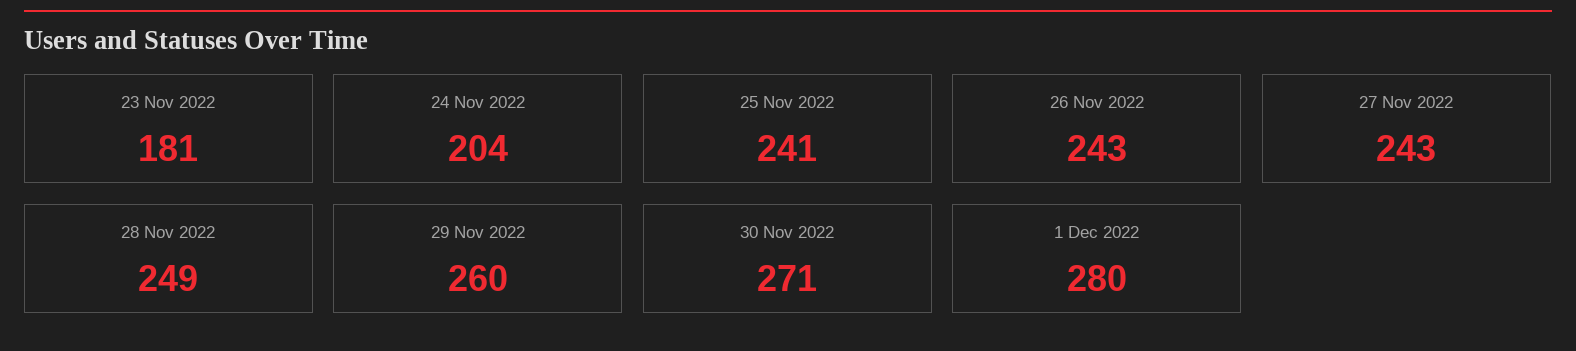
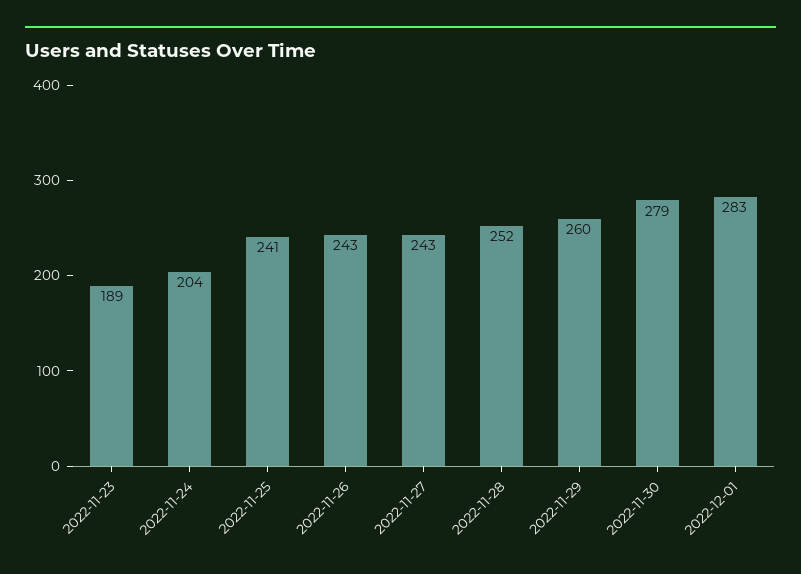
  {
-   "23 Nov 2022": 181,
+   "23 Nov 2022": 189,
    "24 Nov 2022": 204,
    "25 Nov 2022": 241,
    "26 Nov 2022": 243,
    "27 Nov 2022": 243,
-   "28 Nov 2022": 249,
+   "28 Nov 2022": 252,
    "29 Nov 2022": 260,
-   "30 Nov 2022": 271,
+   "30 Nov 2022": 279,
-   "1 Dec 2022": 280
+   "1 Dec 2022": 283
  }

